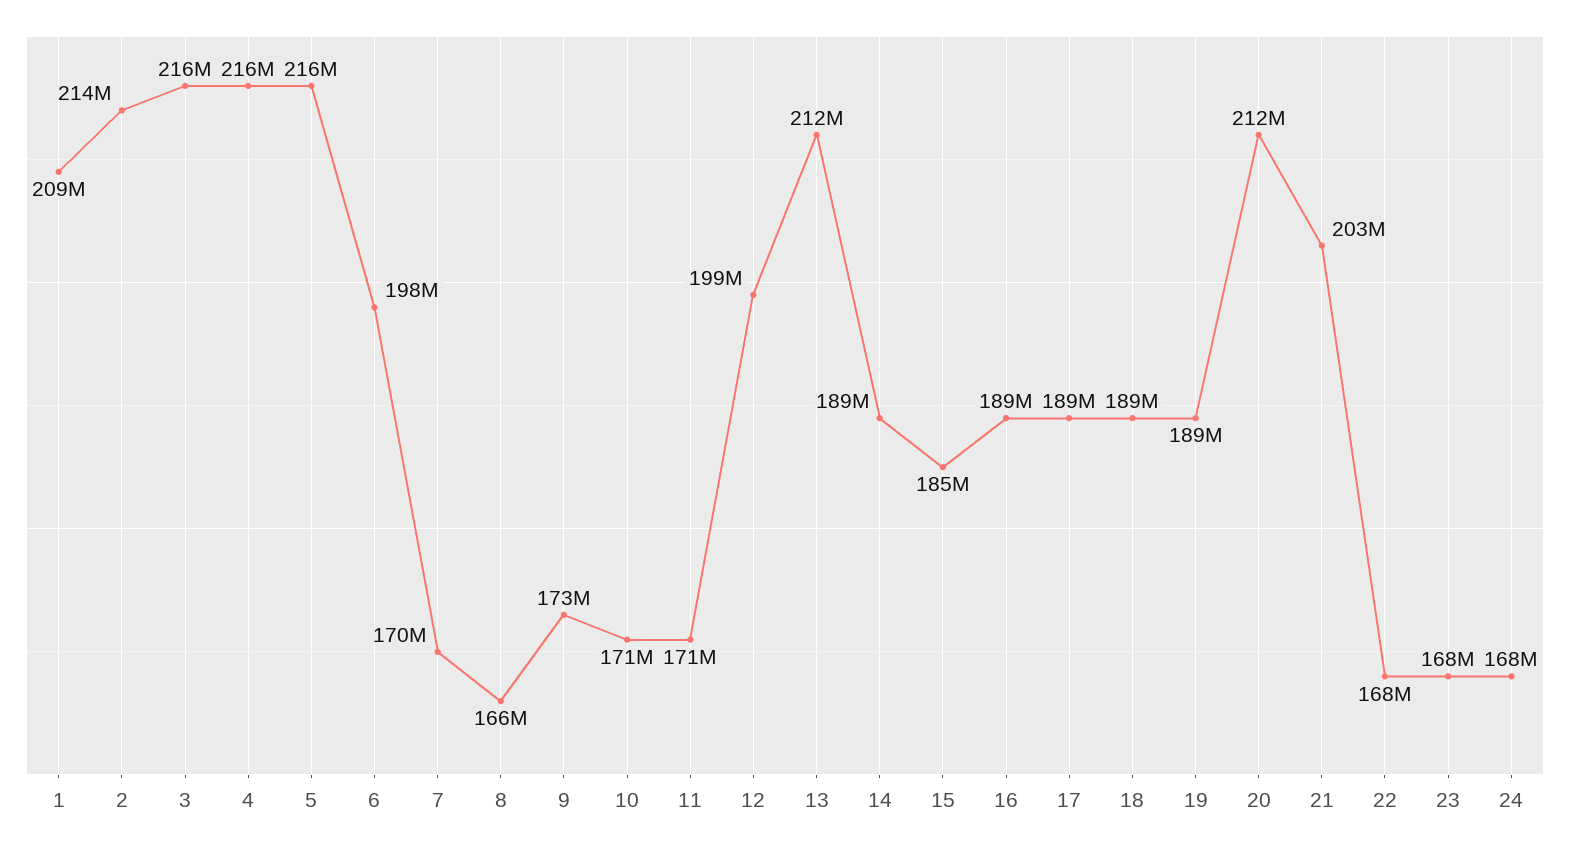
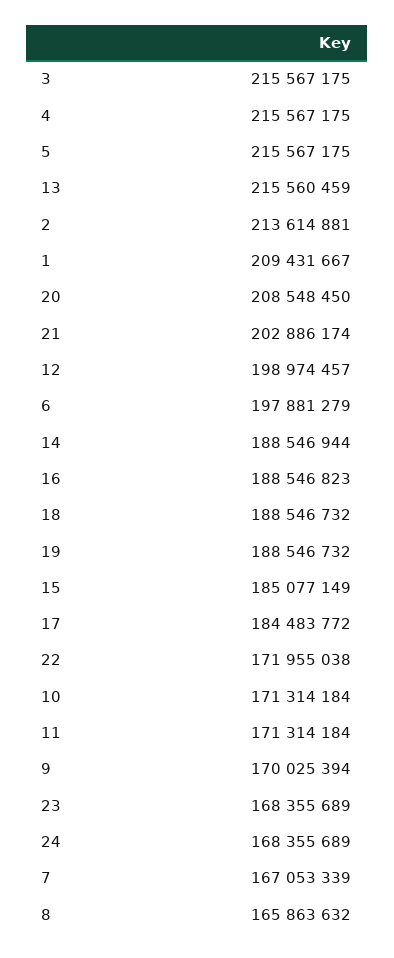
  {
    "1": 209431667,
    "2": 213614881,
    "3": 215567175,
    "4": 215567175,
    "5": 215567175,
    "6": 197881279,
-   "7": 170000000,
+   "7": 167053339,
    "8": 165863632,
-   "9": 173000000,
+   "9": 170025394,
    "10": 171314184,
    "11": 171314184,
    "12": 198974457,
-   "13": 212000000,
+   "13": 215560459,
    "14": 188546944,
    "15": 185077149,
    "16": 188546823,
-   "17": 189000000,
+   "17": 184483772,
    "18": 188546732,
    "19": 188546732,
-   "20": 212000000,
+   "20": 208548450,
    "21": 202886174,
-   "22": 168000000,
+   "22": 171955038,
    "23": 168355689,
    "24": 168355689
  }

